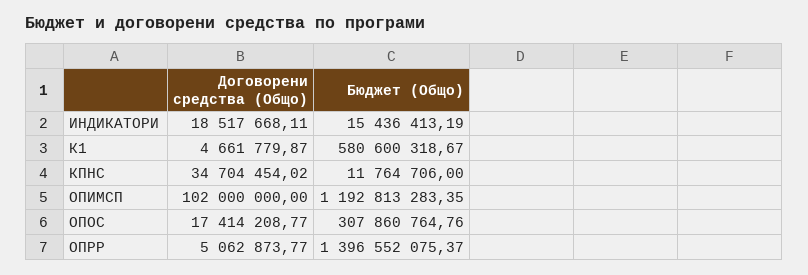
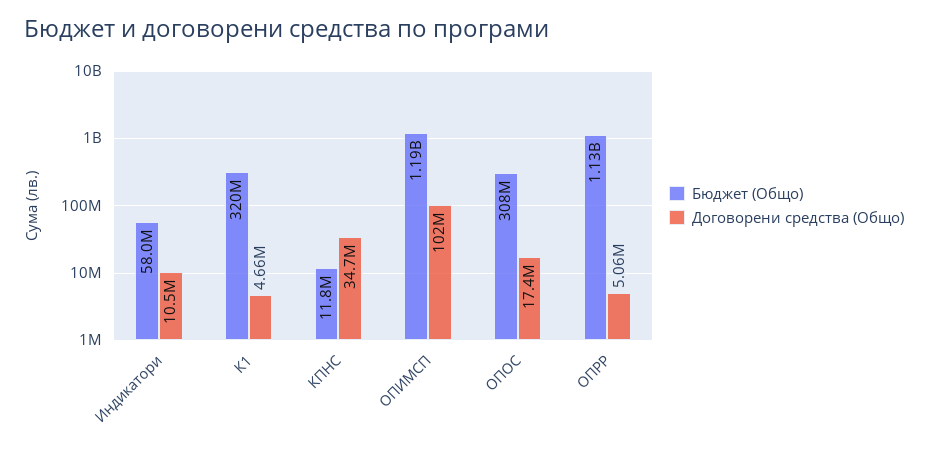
  {
    "Договорени средства (Общо)": {
-     "ИНДИКАТОРИ": 18517668.11,
+     "ИНДИКАТОРИ": 10500000,
      "К1": 4661779.87,
      "КПНС": 34704454.02,
      "ОПИМСП": 102000000,
      "ОПОС": 17414208.77,
      "ОПРР": 5062873.77
    },
    "Бюджет (Общо)": {
-     "ИНДИКАТОРИ": 15436413.19,
+     "ИНДИКАТОРИ": 58000000,
-     "К1": 580600318.67,
+     "К1": 320000000,
      "КПНС": 11764706,
      "ОПИМСП": 1192813283.35,
      "ОПОС": 307860764.76,
-     "ОПРР": 1396552075.37
+     "ОПРР": 1130000000
    }
  }

